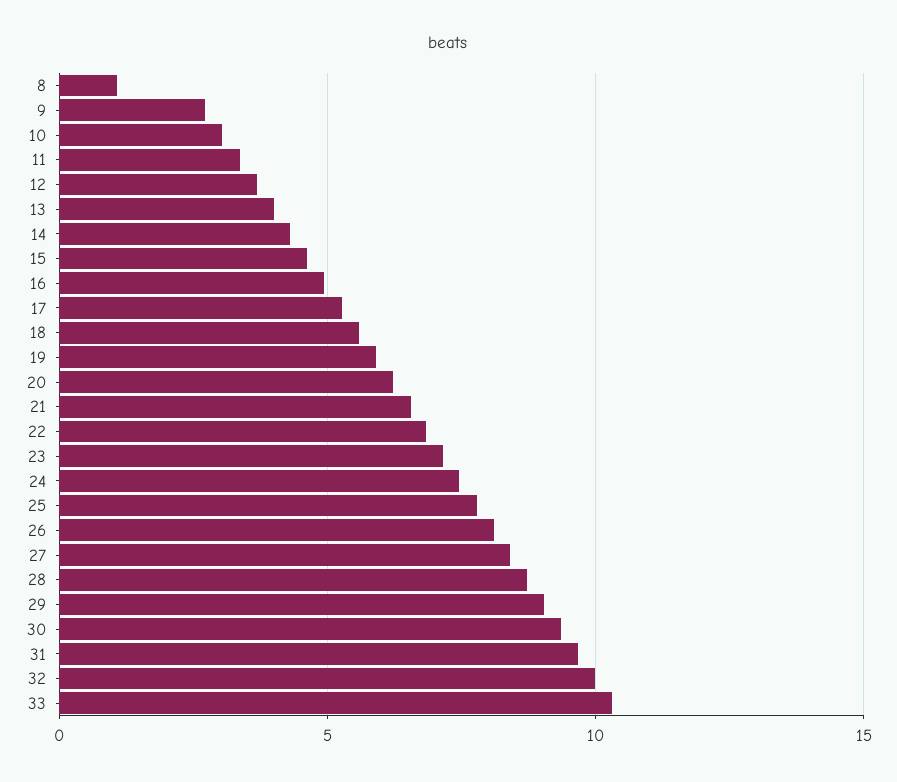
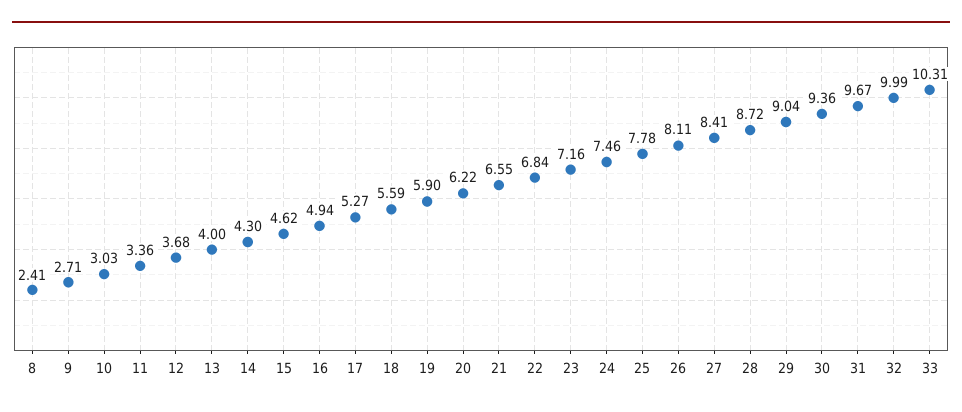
  {
-   "8": 1,
+   "8": 2.41,
    "9": 2.71,
    "10": 3.03,
    "11": 3.36,
    "12": 3.68,
    "13": 4,
    "14": 4.3,
    "15": 4.62,
    "16": 4.94,
    "17": 5.27,
    "18": 5.59,
    "19": 5.9,
    "20": 6.22,
    "21": 6.55,
    "22": 6.84,
    "23": 7.16,
    "24": 7.46,
    "25": 7.78,
    "26": 8.11,
    "27": 8.41,
    "28": 8.72,
    "29": 9.04,
    "30": 9.36,
    "31": 9.67,
    "32": 9.99,
    "33": 10.31
  }

